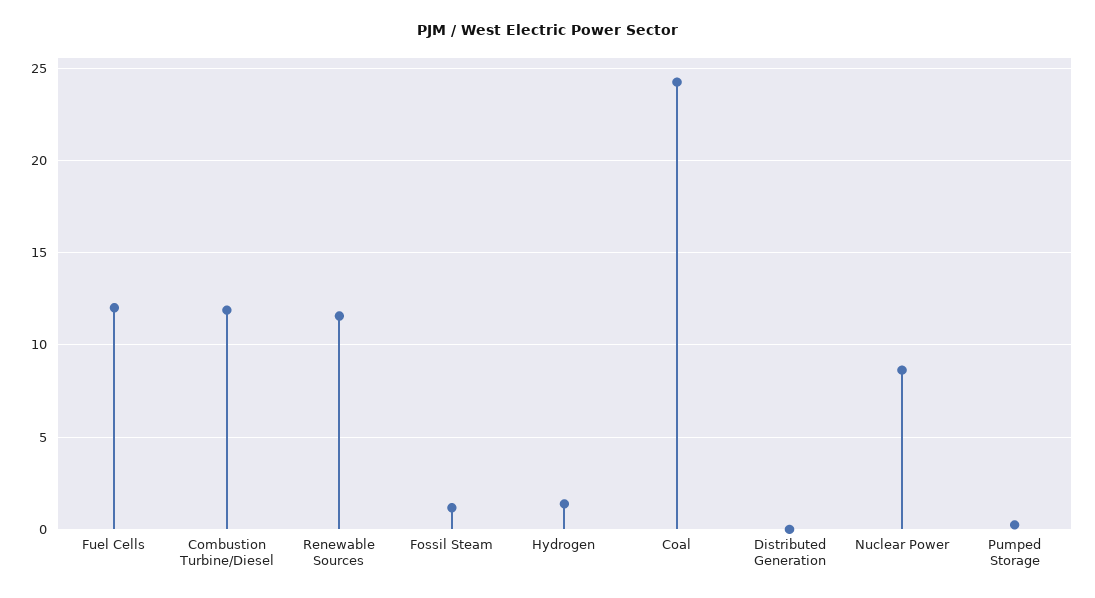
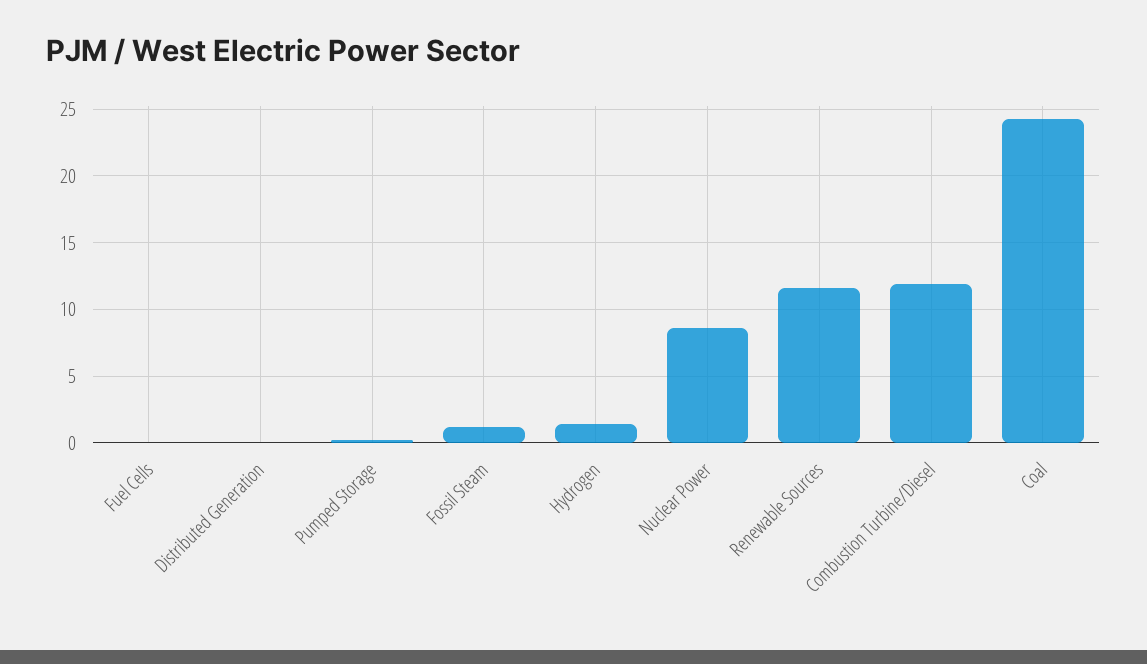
  {
-   "Fuel Cells": 12,
+   "Fuel Cells": 0,
    "Combustion Turbine/Diesel": 12,
    "Renewable Sources": 11.5,
    "Fossil Steam": 1,
    "Hydrogen": 1.5,
    "Coal": 24.5,
    "Distributed Generation": 0,
    "Nuclear Power": 8.5,
    "Pumped Storage": 0
  }

